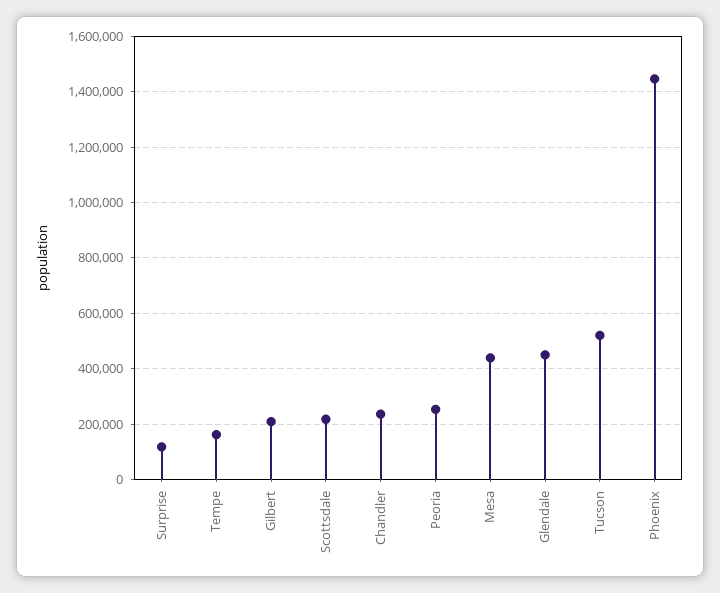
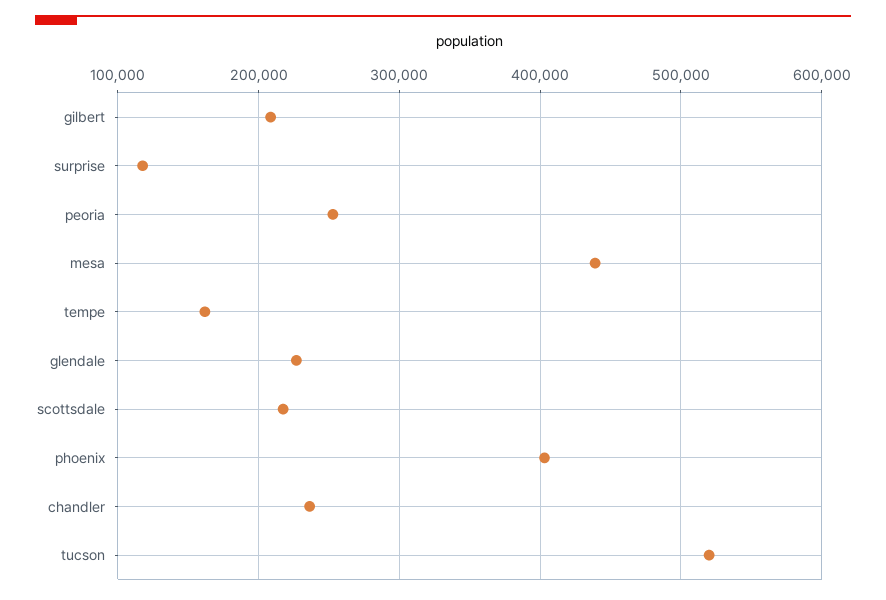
  {
    "Surprise": 120000,
    "Tempe": 160000,
    "Gilbert": 210000,
    "Scottsdale": 220000,
    "Chandler": 240000,
    "Peoria": 250000,
    "Mesa": 440000,
-   "Glendale": 450000,
+   "Glendale": 230000,
    "Tucson": 520000,
-   "Phoenix": 1450000
+   "Phoenix": 400000
  }

